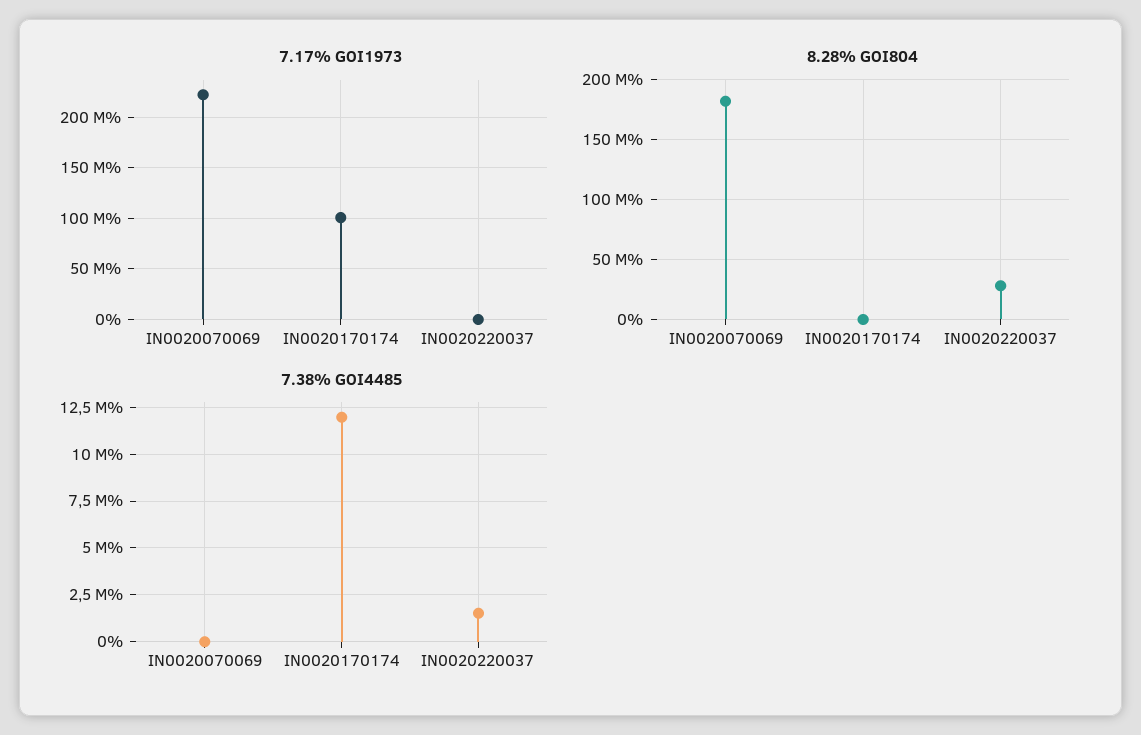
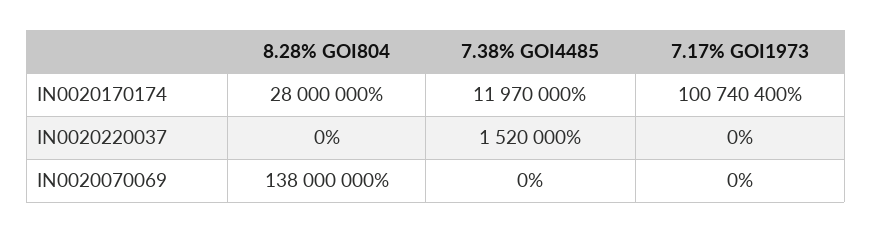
  {
    "7.17% GOI1973": {
-     "IN0020070069": 220000000,
+     "IN0020070069": 0,
      "IN0020170174": 100740400,
      "IN0020220037": 0
    },
    "8.28% GOI804": {
-     "IN0020070069": 180000000,
+     "IN0020070069": 138000000,
-     "IN0020170174": 0,
+     "IN0020170174": 28000000,
-     "IN0020220037": 30000000
+     "IN0020220037": 0
    },
    "7.38% GOI4485": {
      "IN0020070069": 0,
      "IN0020170174": 11970000,
      "IN0020220037": 1520000
    }
  }

